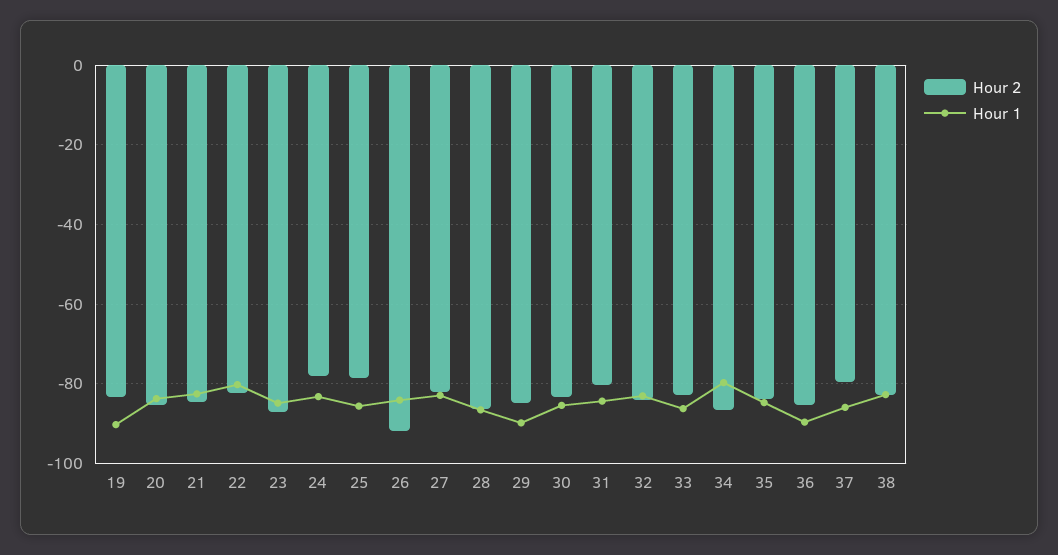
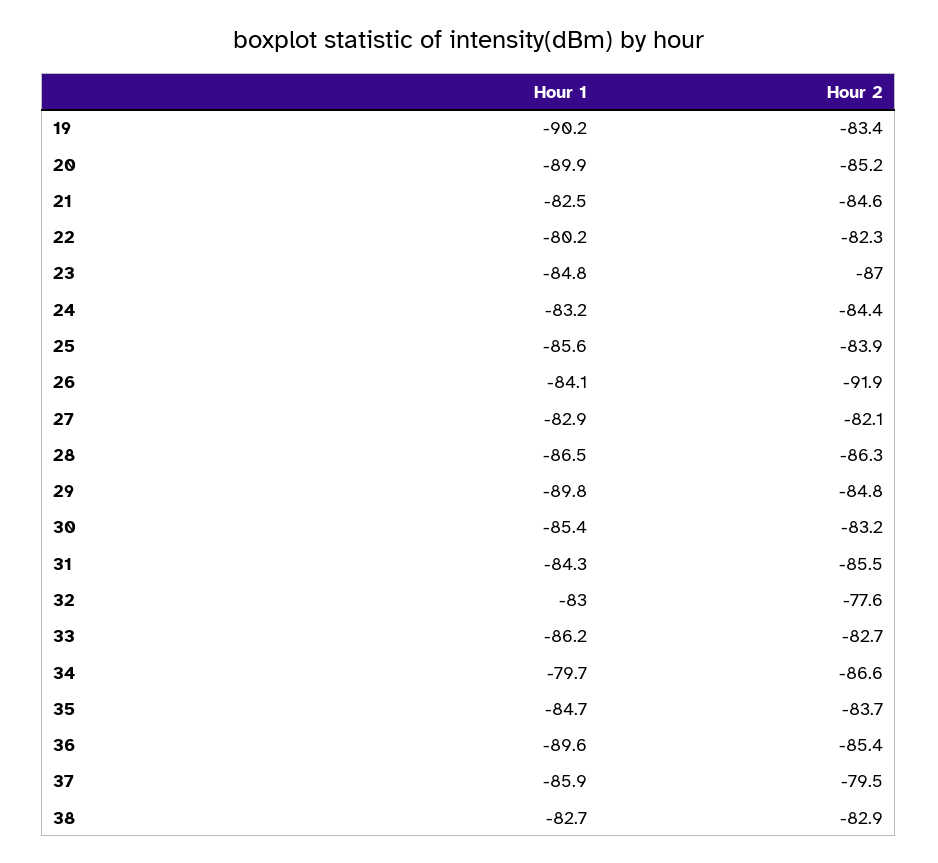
  {
    "Hour 2": {
      "19": -83.4,
      "20": -85.2,
      "21": -84.6,
      "22": -82.3,
      "23": -87,
-     "24": -78,
+     "24": -84.4,
-     "25": -78,
+     "25": -83.9,
      "26": -91.9,
      "27": -82.1,
      "28": -86.3,
      "29": -84.8,
      "30": -83.2,
-     "31": -80,
+     "31": -85.5,
-     "32": -84,
+     "32": -77.6,
      "33": -82.7,
      "34": -86.6,
      "35": -83.7,
      "36": -85.4,
      "37": -79.5,
      "38": -82.9
    },
    "Hour 1": {
      "19": -90.2,
-     "20": -84,
+     "20": -89.9,
      "21": -82.5,
      "22": -80.2,
      "23": -84.8,
      "24": -83.2,
      "25": -85.6,
      "26": -84.1,
      "27": -82.9,
      "28": -86.5,
      "29": -89.8,
      "30": -85.4,
      "31": -84.3,
      "32": -83,
      "33": -86.2,
      "34": -79.7,
      "35": -84.7,
      "36": -89.6,
      "37": -85.9,
      "38": -82.7
    }
  }

